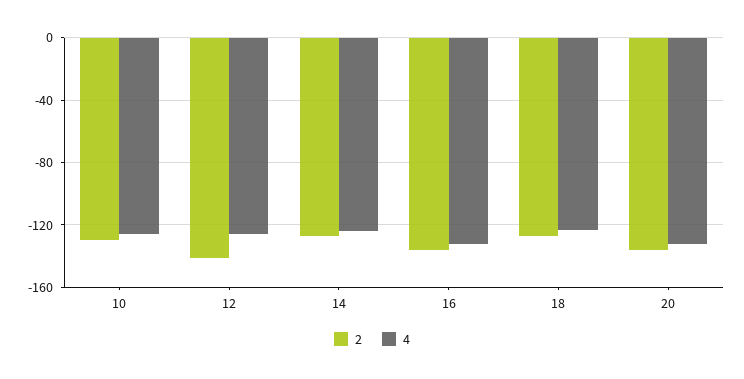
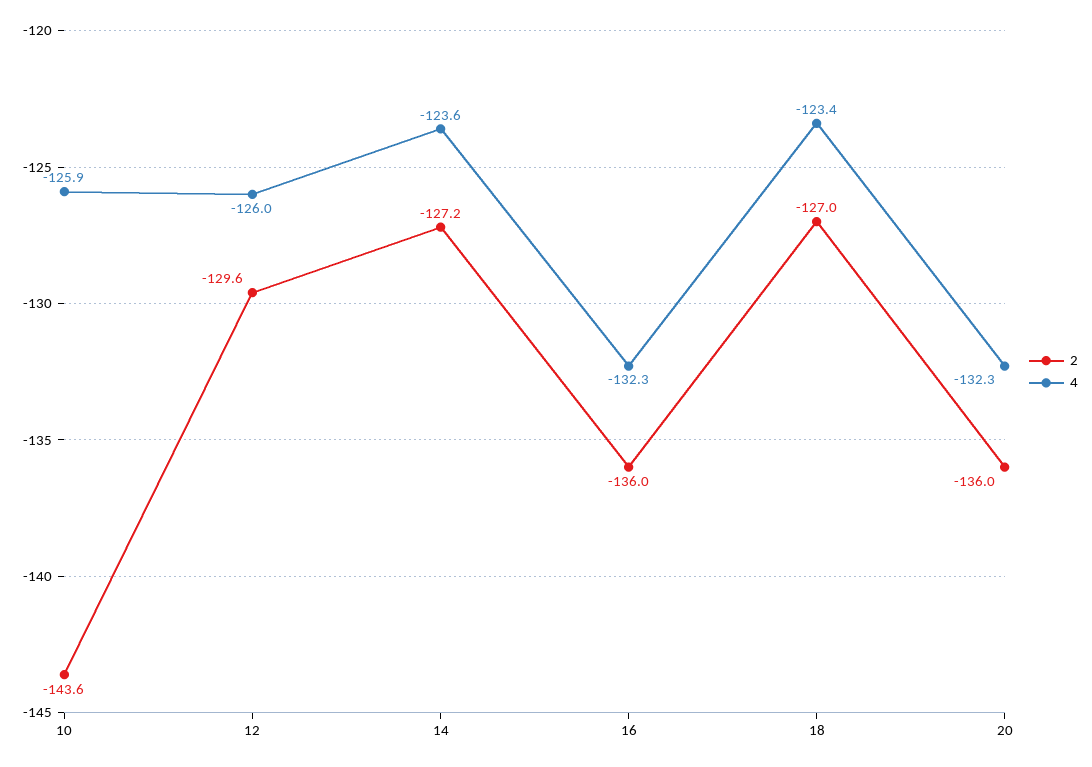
  {
    "2": {
-     "10": -130,
+     "10": -143.6,
-     "12": -140,
+     "12": -129.6,
      "14": -127.2,
      "16": -136,
      "18": -127,
      "20": -136
    },
    "4": {
      "10": -125.9,
      "12": -126,
      "14": -123.6,
      "16": -132.3,
      "18": -123.4,
      "20": -132.3
    }
  }

